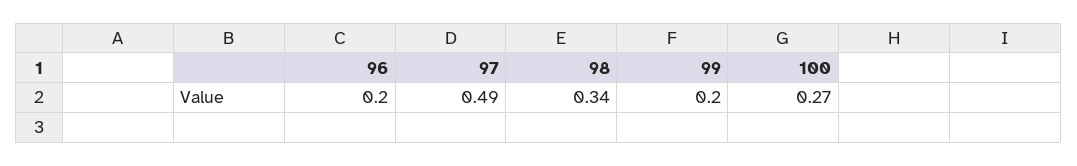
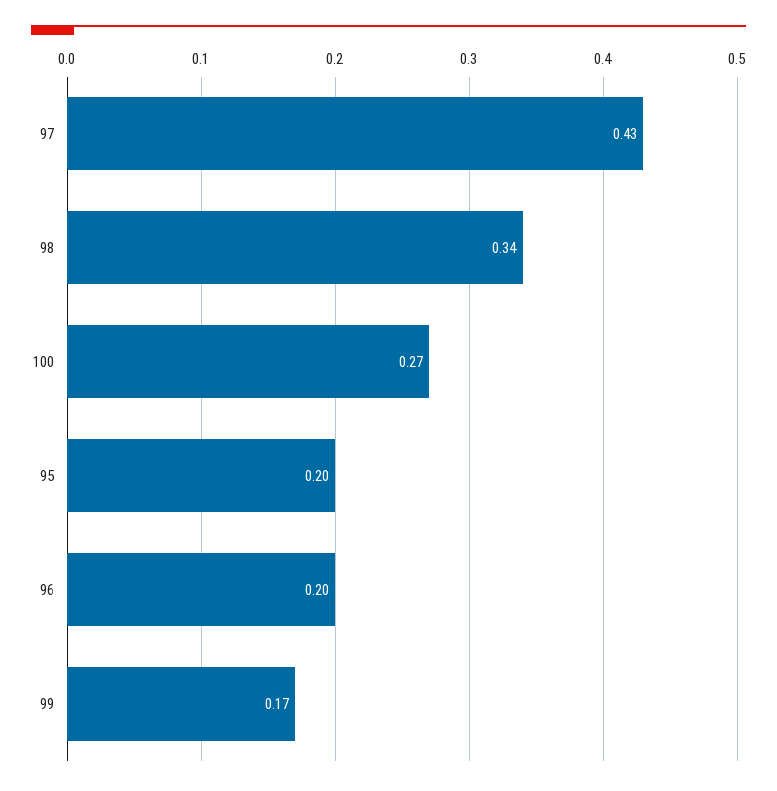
  {
    "96": 0.2,
-   "97": 0.49,
+   "97": 0.43,
    "98": 0.34,
-   "99": 0.2,
+   "99": 0.17,
-   "100": 0.27
+   "100": 0.27,
+   "95": 0.2
  }

